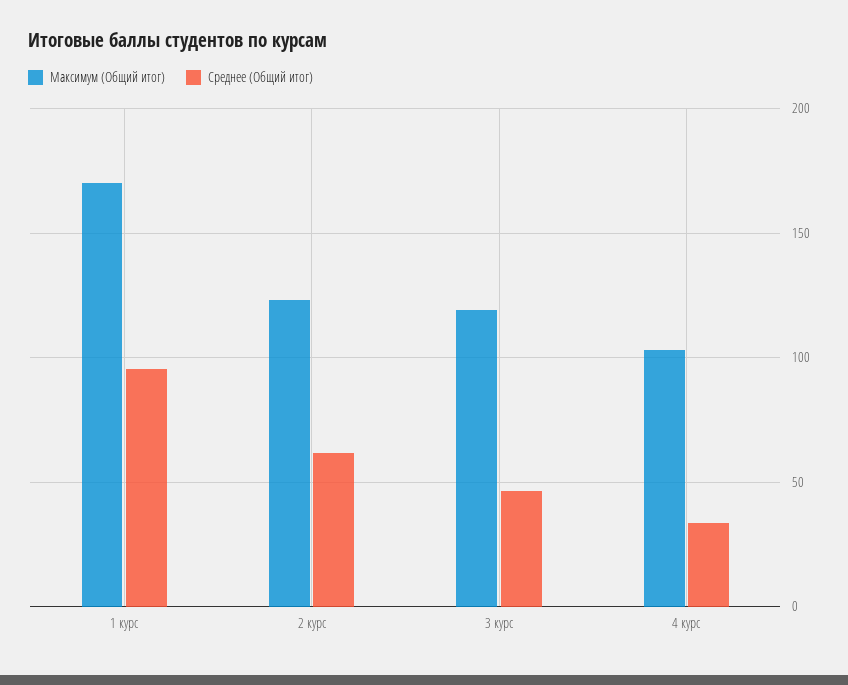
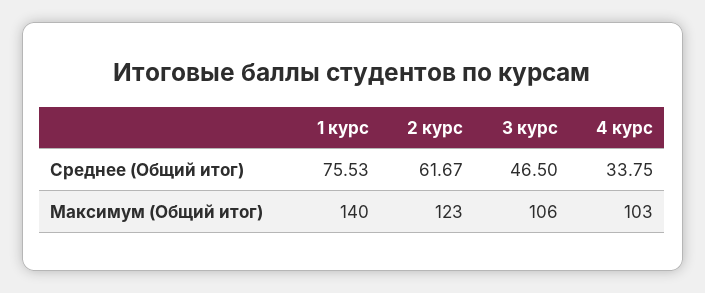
  {
    "Максимум (Общий итог)": {
-     "1 курс": 170,
+     "1 курс": 140,
      "2 курс": 123,
-     "3 курс": 120,
+     "3 курс": 106,
      "4 курс": 103
    },
    "Среднее (Общий итог)": {
-     "1 курс": 95,
+     "1 курс": 75.53,
      "2 курс": 61.67,
      "3 курс": 46.5,
      "4 курс": 33.75
    }
  }

